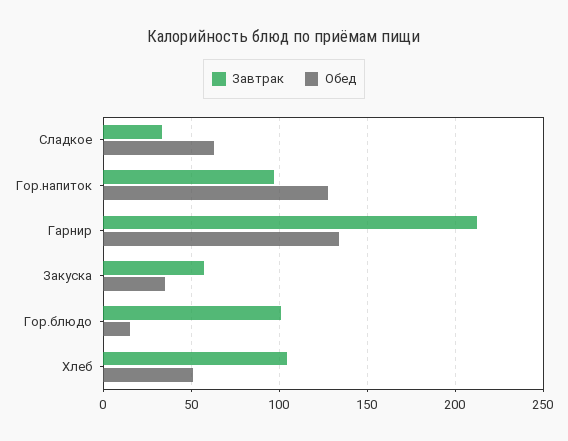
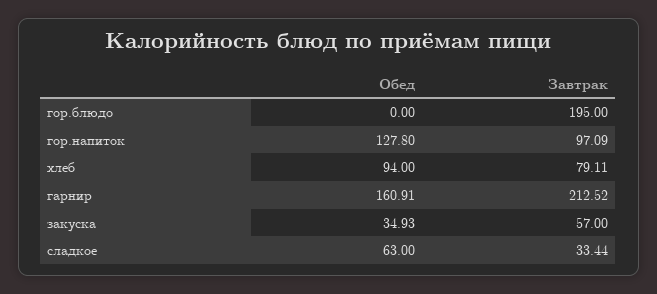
  {
    "Завтрак": {
      "Сладкое": 33.44,
      "Гор.напиток": 97.09,
      "Гарнир": 212.52,
      "Закуска": 57,
-     "Гор.блюдо": 100,
+     "Гор.блюдо": 195,
-     "Хлеб": 105
+     "Хлеб": 79.11
    },
    "Обед": {
      "Сладкое": 63,
      "Гор.напиток": 127.8,
-     "Гарнир": 135,
+     "Гарнир": 160.91,
      "Закуска": 34.93,
-     "Гор.блюдо": 15,
+     "Гор.блюдо": 0,
-     "Хлеб": 50
+     "Хлеб": 94
    }
  }

